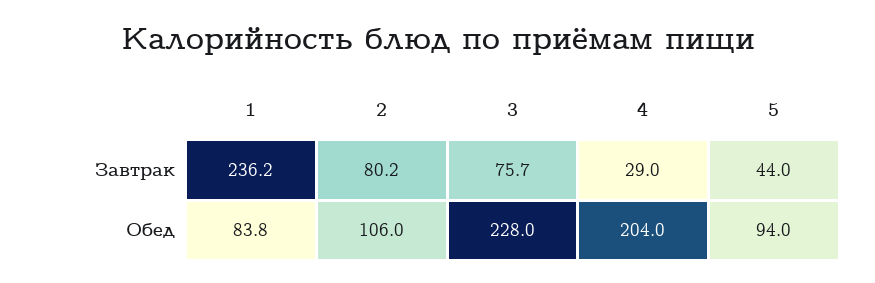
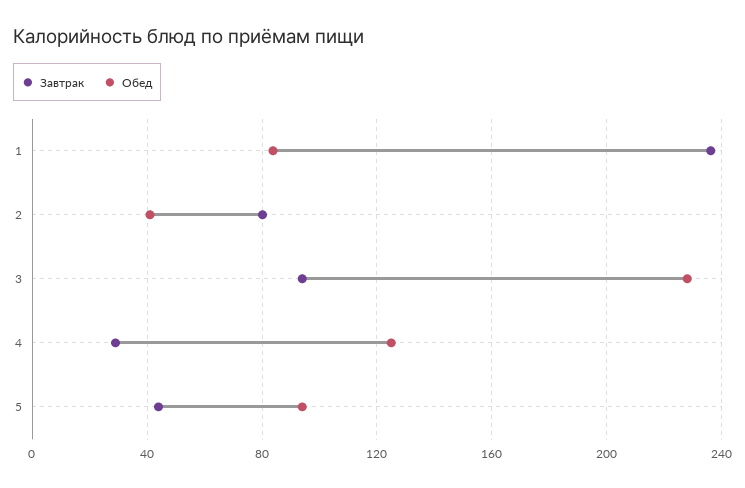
  {
    "Завтрак": {
      "1": 236.2,
      "2": 80.2,
-     "3": 75.7,
+     "3": 95,
      "4": 29,
      "5": 44
    },
    "Обед": {
      "1": 83.8,
-     "2": 106,
+     "2": 40,
      "3": 228,
-     "4": 204,
+     "4": 125,
      "5": 94
    }
  }

